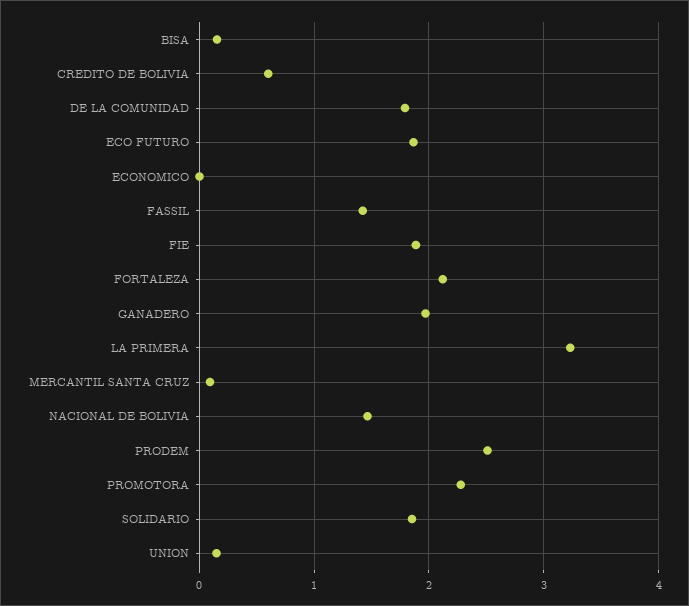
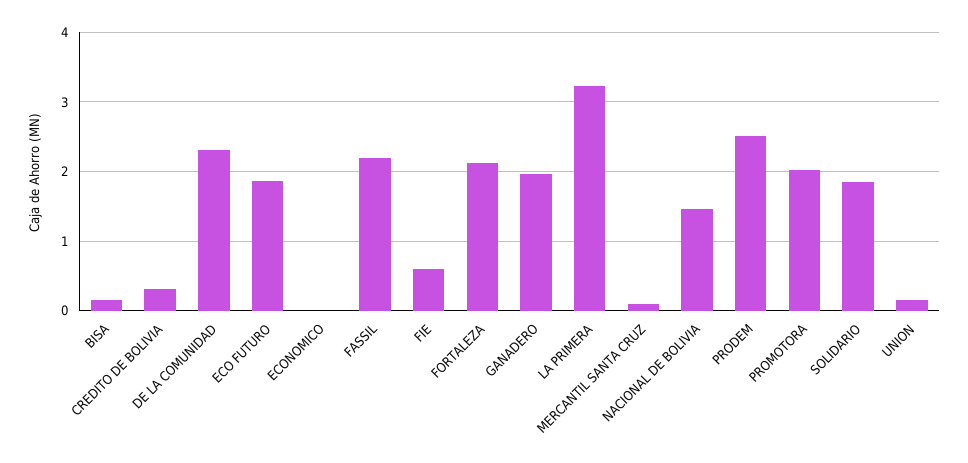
  {
    "BISA": 0.2,
-   "CREDITO DE BOLIVIA": 0.6,
+   "CREDITO DE BOLIVIA": 0.3,
-   "DE LA COMUNIDAD": 1.8,
+   "DE LA COMUNIDAD": 2.3,
    "ECO FUTURO": 1.9,
    "ECONOMICO": 0,
-   "FASSIL": 1.4,
+   "FASSIL": 2.2,
-   "FIE": 1.9,
+   "FIE": 0.6,
    "FORTALEZA": 2.1,
    "GANADERO": 2,
    "LA PRIMERA": 3.2,
    "MERCANTIL SANTA CRUZ": 0.1,
    "NACIONAL DE BOLIVIA": 1.5,
    "PRODEM": 2.5,
-   "PROMOTORA": 2.3,
+   "PROMOTORA": 2,
    "SOLIDARIO": 1.9,
    "UNION": 0.2
  }

